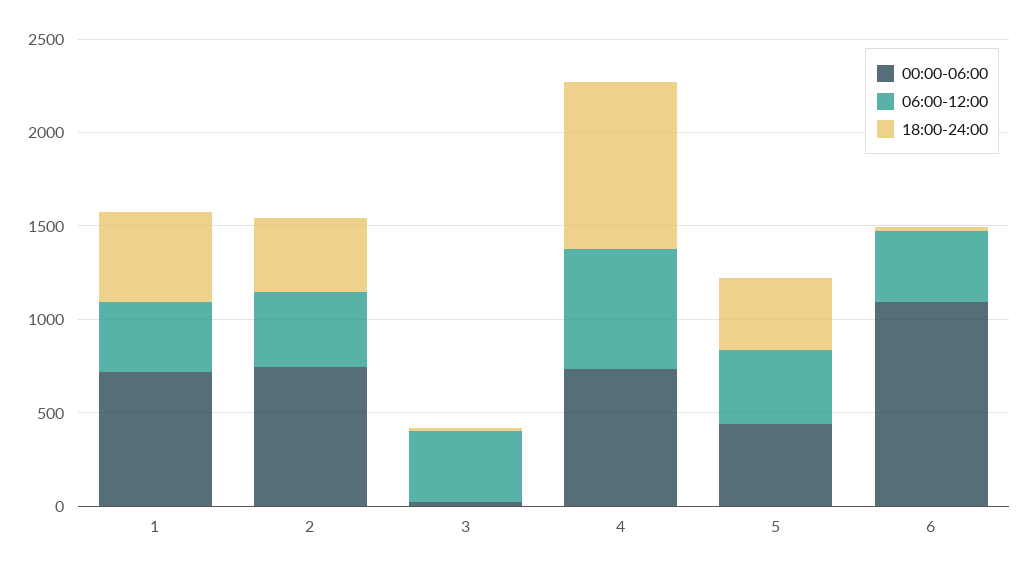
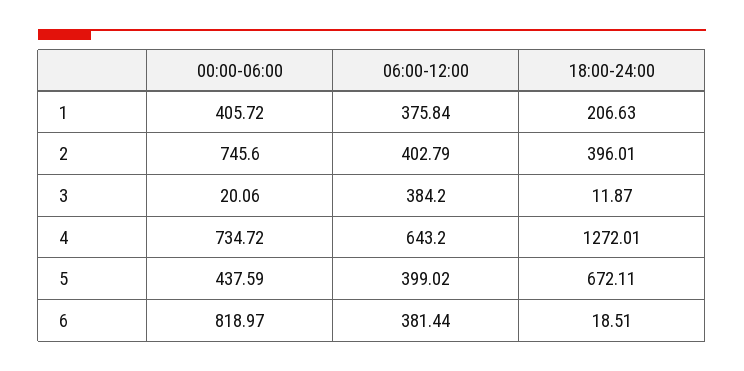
  {
    "00:00-06:00": {
-     "1": 700,
+     "1": 405.72,
      "2": 745.6,
      "3": 20.06,
      "4": 734.72,
      "5": 437.59,
-     "6": 1100
+     "6": 818.97
    },
    "06:00-12:00": {
      "1": 375.84,
      "2": 402.79,
      "3": 384.2,
      "4": 643.2,
      "5": 399.02,
      "6": 381.44
    },
    "18:00-24:00": {
-     "1": 500,
+     "1": 206.63,
      "2": 396.01,
      "3": 11.87,
-     "4": 900,
+     "4": 1272.01,
-     "5": 400,
+     "5": 672.11,
      "6": 18.51
    }
  }

